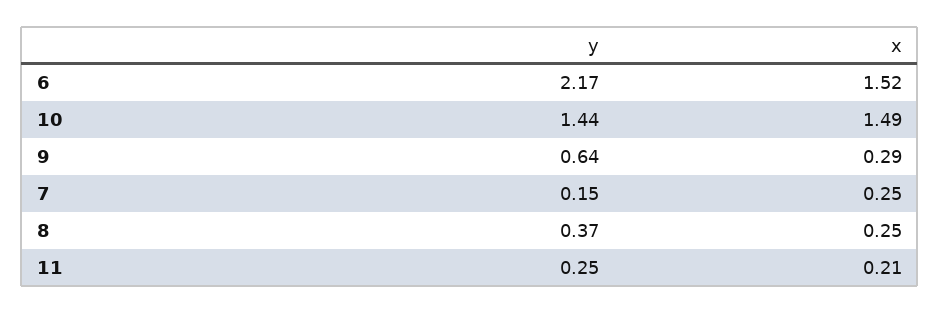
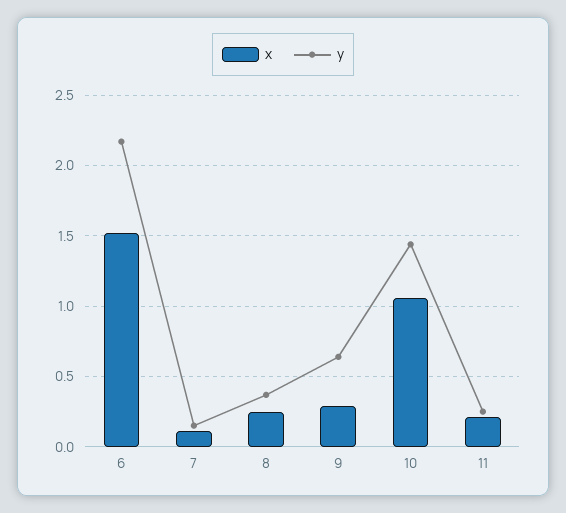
  {
    "y": {
      "6": 2.17,
      "10": 1.44,
      "9": 0.64,
      "7": 0.15,
      "8": 0.37,
      "11": 0.25
    },
    "x": {
      "6": 1.52,
-     "10": 1.49,
+     "10": 1.05,
      "9": 0.29,
-     "7": 0.25,
+     "7": 0.1,
      "8": 0.25,
      "11": 0.21
    }
  }

